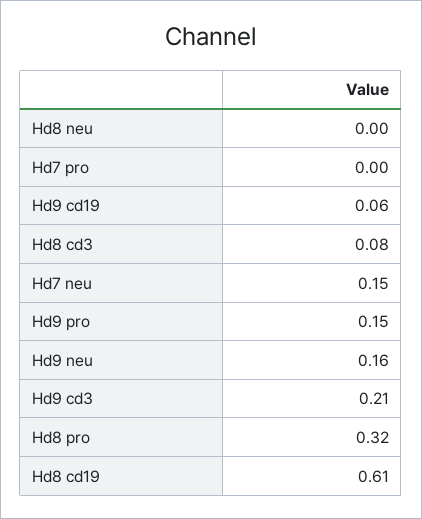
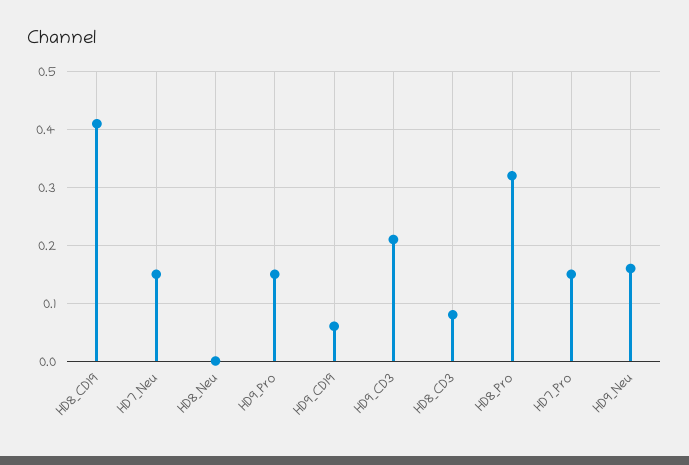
  {
    "Hd8 neu": 0,
-   "Hd7 pro": 0,
+   "Hd7 pro": 0.15,
    "Hd9 cd19": 0.06,
    "Hd8 cd3": 0.08,
    "Hd7 neu": 0.15,
    "Hd9 pro": 0.15,
    "Hd9 neu": 0.16,
    "Hd9 cd3": 0.21,
    "Hd8 pro": 0.32,
-   "Hd8 cd19": 0.61
+   "Hd8 cd19": 0.4
  }

